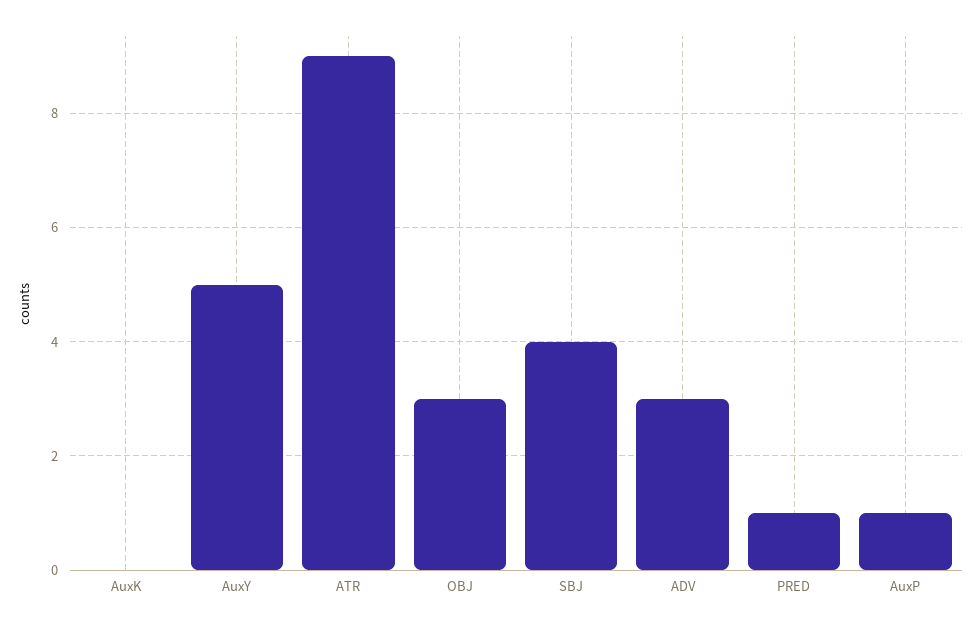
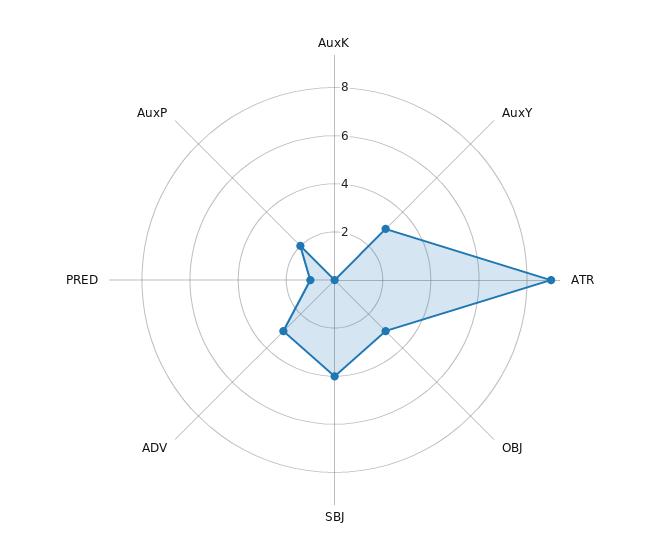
  {
    "AuxK": 0,
-   "AuxY": 5,
+   "AuxY": 3,
    "ATR": 9,
    "OBJ": 3,
    "SBJ": 4,
    "ADV": 3,
    "PRED": 1,
-   "AuxP": 1
+   "AuxP": 2
  }

